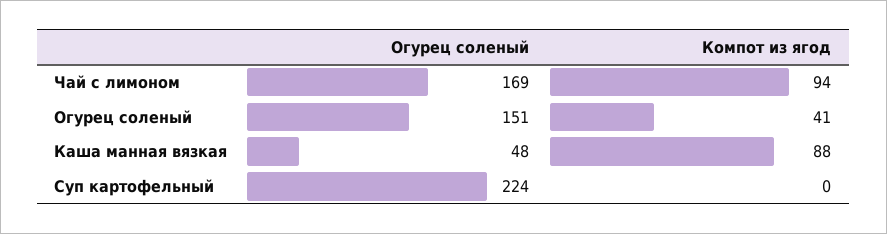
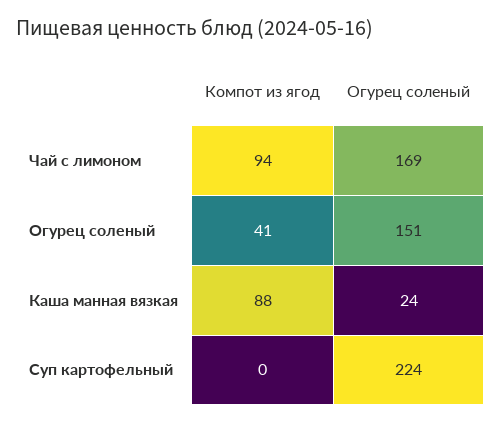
  {
    "Огурец соленый": {
      "Чай с лимоном": 169,
      "Огурец соленый": 151,
-     "Каша манная вязкая": 48,
+     "Каша манная вязкая": 24,
      "Суп картофельный": 224
    },
    "Компот из ягод": {
      "Чай с лимоном": 94,
      "Огурец соленый": 41,
      "Каша манная вязкая": 88,
      "Суп картофельный": 0
    }
  }

